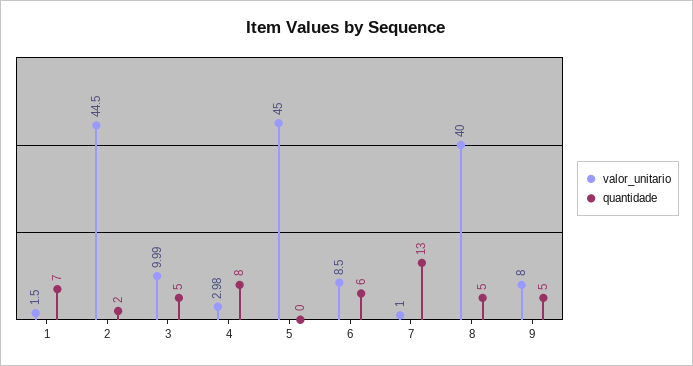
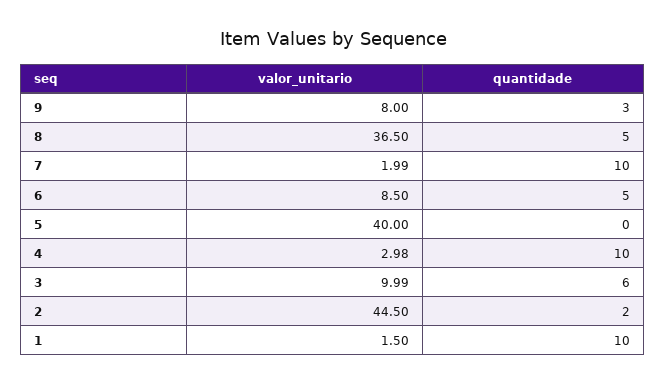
  {
    "valor_unitario": {
      "1": 1.5,
      "2": 44.5,
      "3": 9.99,
      "4": 2.98,
-     "5": 45,
+     "5": 40,
      "6": 8.5,
-     "7": 1,
+     "7": 1.99,
-     "8": 40,
+     "8": 36.5,
      "9": 8
    },
    "quantidade": {
-     "1": 7,
+     "1": 10,
      "2": 2,
-     "3": 5,
+     "3": 6,
-     "4": 8,
+     "4": 10,
      "5": 0,
-     "6": 6,
+     "6": 5,
-     "7": 13,
+     "7": 10,
      "8": 5,
-     "9": 5
+     "9": 3
    }
  }

